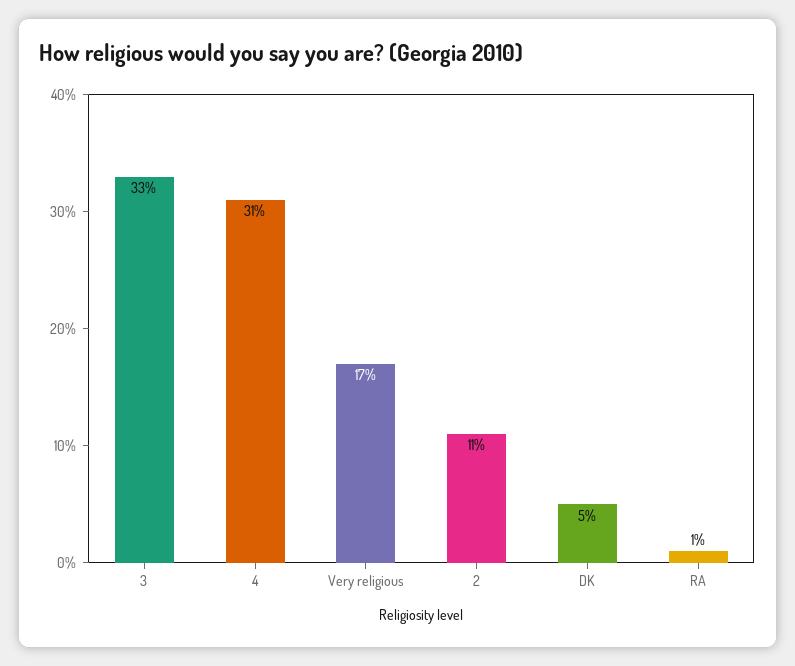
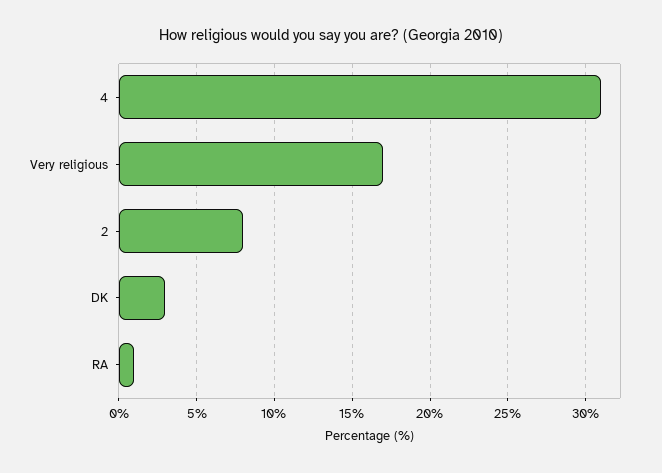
  {
-   "3": 33,
    "4": 31,
    "Very religious": 17,
-   "2": 11,
+   "2": 8,
-   "DK": 5,
+   "DK": 3,
    "RA": 1
  }

